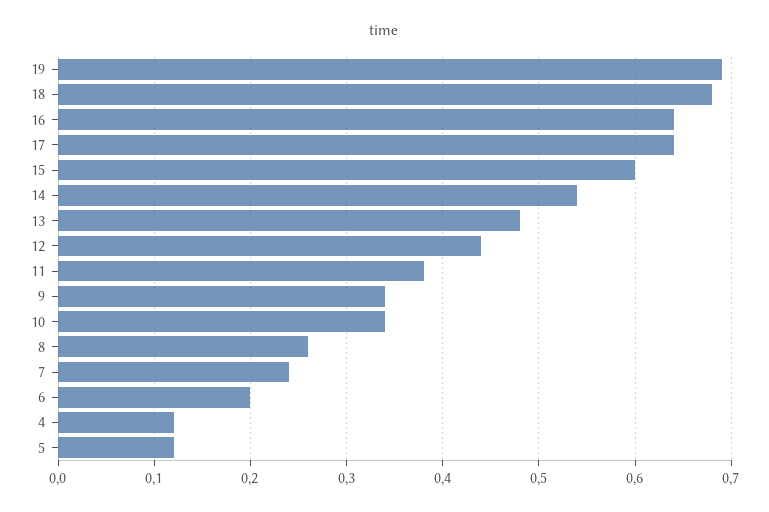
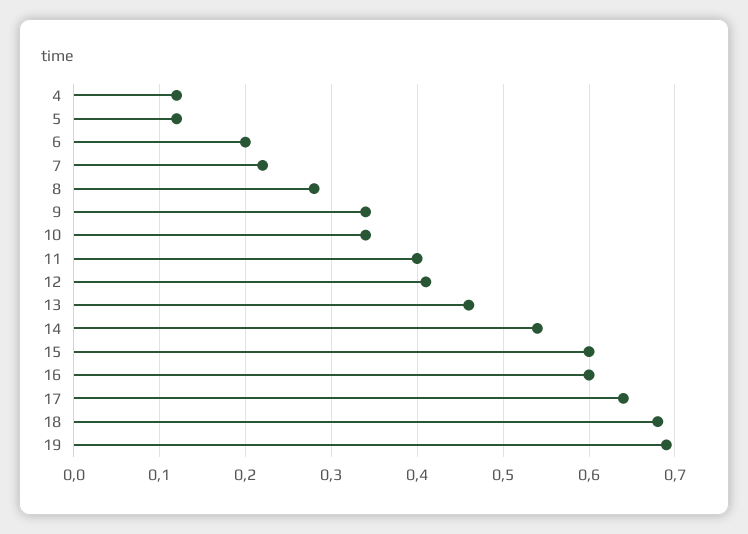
  {
    "19": 0.69,
    "18": 0.68,
-   "16": 0.64,
+   "16": 0.6,
    "17": 0.64,
    "15": 0.6,
    "14": 0.54,
-   "13": 0.48,
+   "13": 0.46,
-   "12": 0.44,
+   "12": 0.41,
-   "11": 0.38,
+   "11": 0.4,
    "9": 0.34,
    "10": 0.34,
-   "8": 0.26,
+   "8": 0.28,
-   "7": 0.24,
+   "7": 0.22,
    "6": 0.2,
    "4": 0.12,
    "5": 0.12
  }

